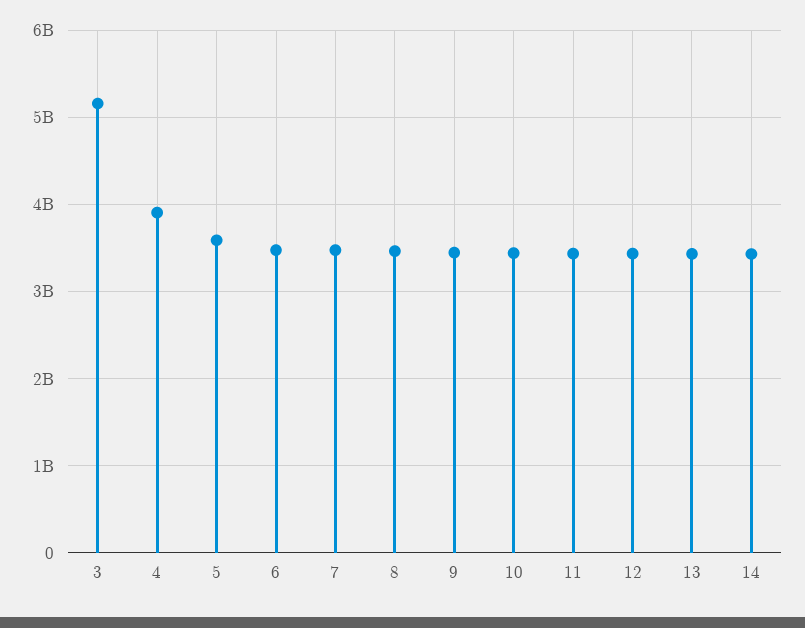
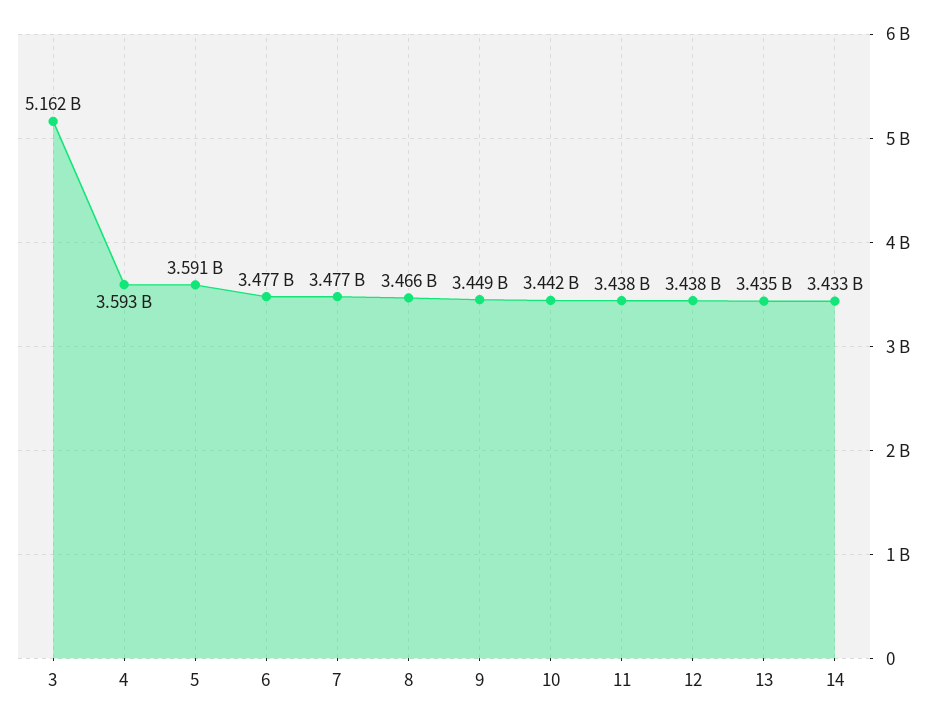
  {
    "3": 5162000000,
-   "4": 3900000000,
+   "4": 3593000000,
    "5": 3591000000,
    "6": 3477000000,
    "7": 3477000000,
    "8": 3466000000,
    "9": 3449000000,
    "10": 3442000000,
    "11": 3438000000,
    "12": 3438000000,
    "13": 3435000000,
    "14": 3433000000
  }

